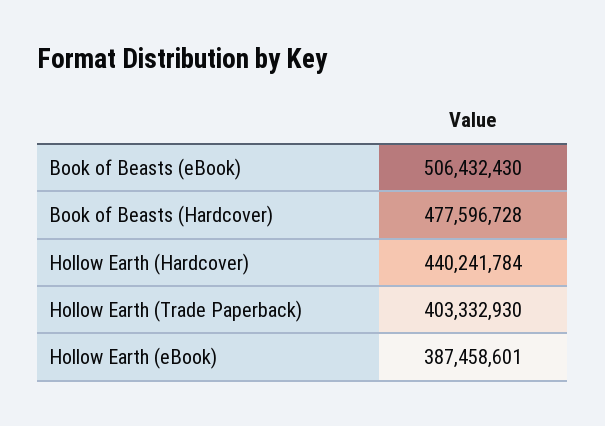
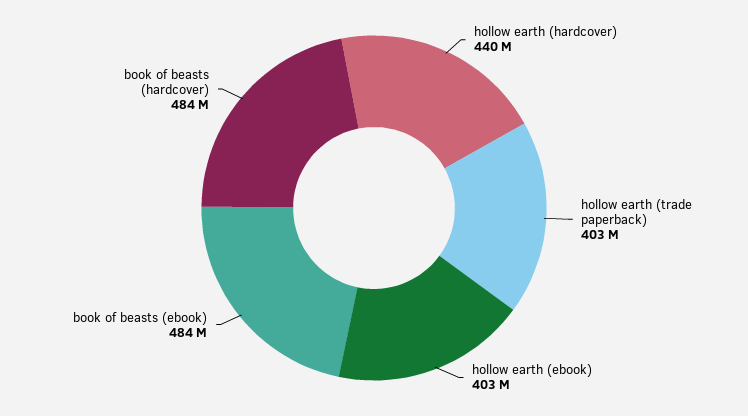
  {
-   "Book of Beasts (eBook)": 506432430,
+   "Book of Beasts (eBook)": 484000000,
-   "Book of Beasts (Hardcover)": 477596728,
+   "Book of Beasts (Hardcover)": 484000000,
    "Hollow Earth (Hardcover)": 440241784,
    "Hollow Earth (Trade Paperback)": 403332930,
-   "Hollow Earth (eBook)": 387458601
+   "Hollow Earth (eBook)": 403000000
  }

